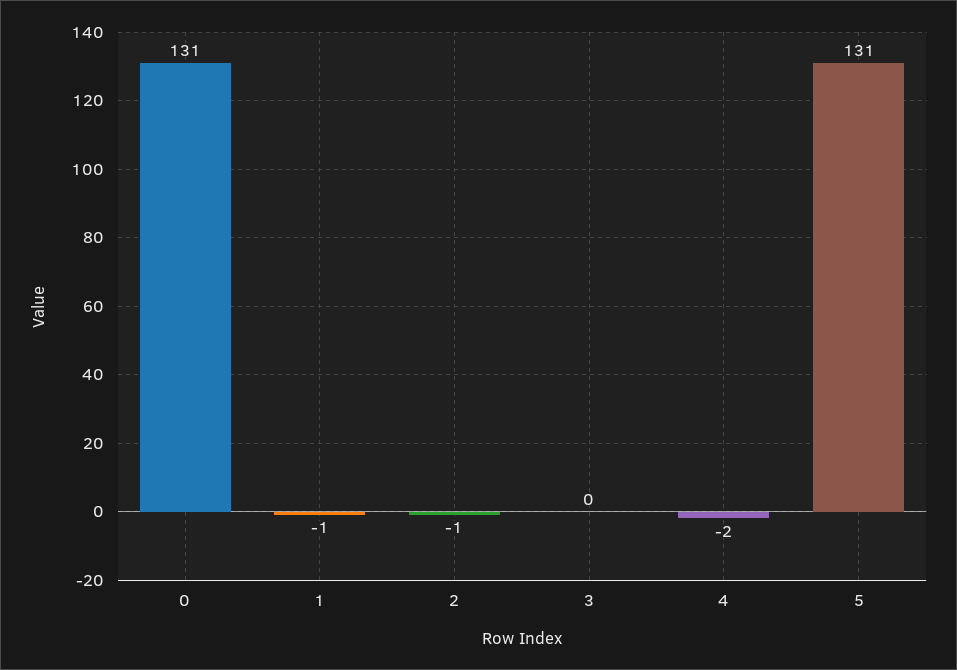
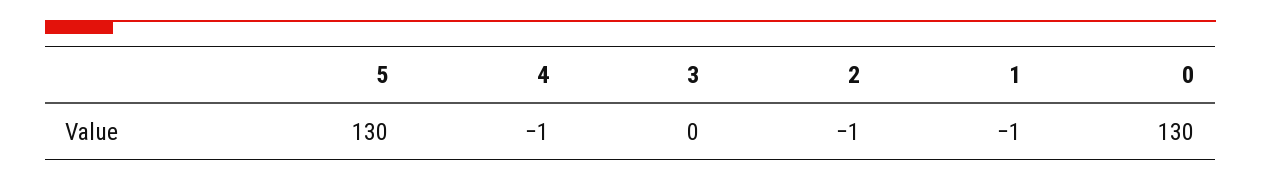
  {
-   "0": 131,
+   "0": 130,
    "1": -1,
    "2": -1,
    "3": 0,
-   "4": -2,
+   "4": -1,
-   "5": 131
+   "5": 130
  }

